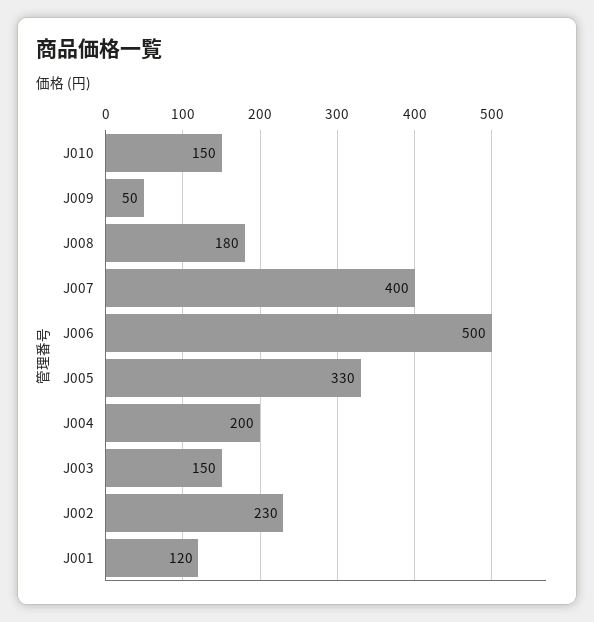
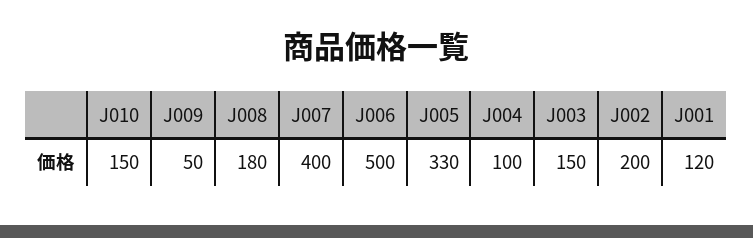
  {
    "J010": 150,
    "J009": 50,
    "J008": 180,
    "J007": 400,
    "J006": 500,
    "J005": 330,
-   "J004": 200,
+   "J004": 100,
    "J003": 150,
-   "J002": 230,
+   "J002": 200,
    "J001": 120
  }

